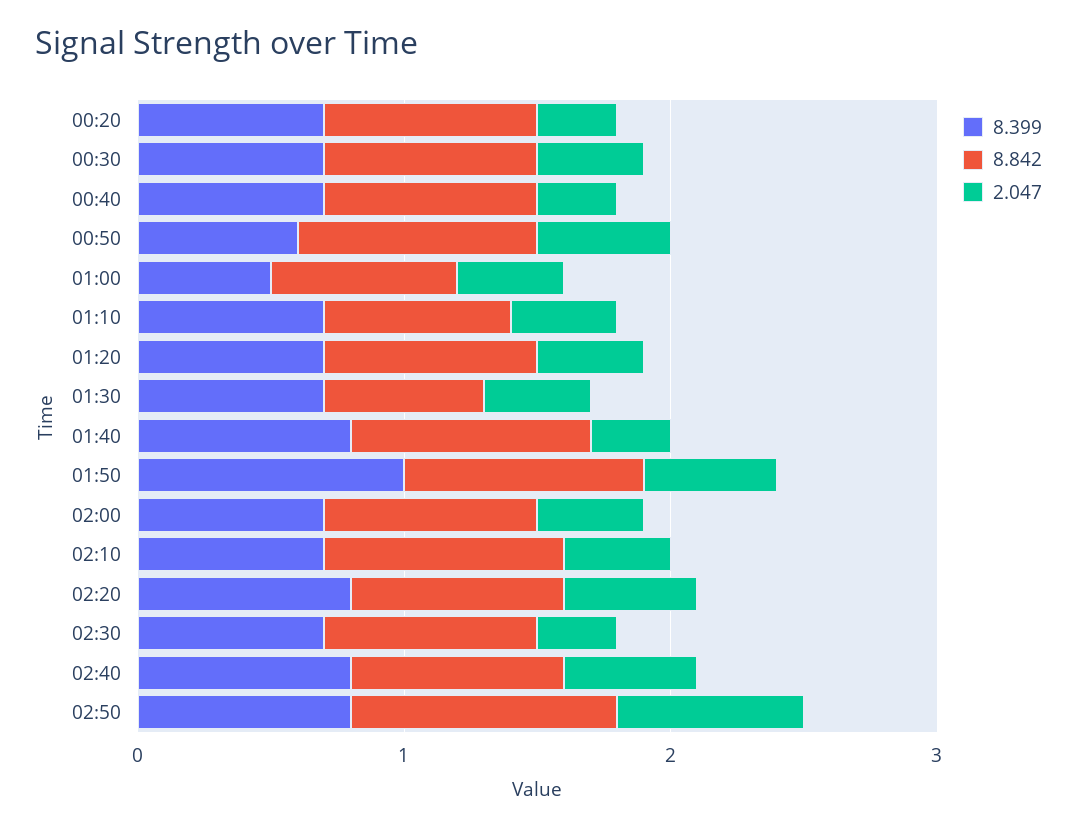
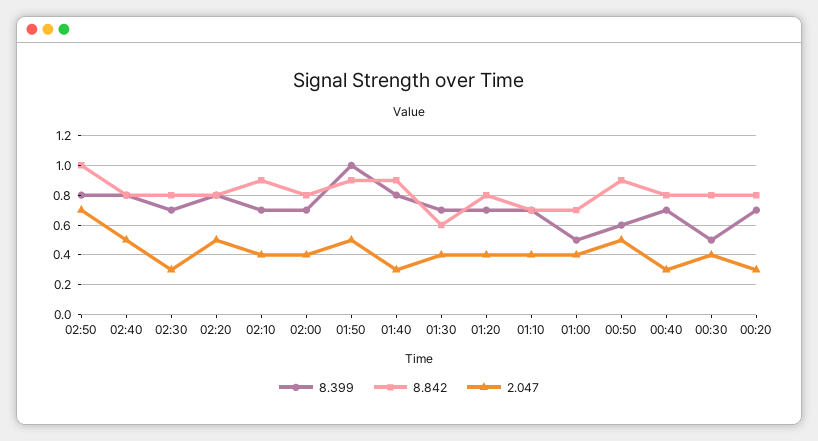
  {
    "8.399": {
      "00:20": 0.7,
-     "00:30": 0.7,
+     "00:30": 0.5,
      "00:40": 0.7,
      "00:50": 0.6,
      "01:00": 0.5,
      "01:10": 0.7,
      "01:20": 0.7,
      "01:30": 0.7,
      "01:40": 0.8,
      "01:50": 1,
      "02:00": 0.7,
      "02:10": 0.7,
      "02:20": 0.8,
      "02:30": 0.7,
      "02:40": 0.8,
      "02:50": 0.8
    },
    "8.842": {
      "00:20": 0.8,
      "00:30": 0.8,
      "00:40": 0.8,
      "00:50": 0.9,
      "01:00": 0.7,
      "01:10": 0.7,
      "01:20": 0.8,
      "01:30": 0.6,
      "01:40": 0.9,
      "01:50": 0.9,
      "02:00": 0.8,
      "02:10": 0.9,
      "02:20": 0.8,
      "02:30": 0.8,
      "02:40": 0.8,
      "02:50": 1
    },
    "2.047": {
      "00:20": 0.3,
      "00:30": 0.4,
      "00:40": 0.3,
      "00:50": 0.5,
      "01:00": 0.4,
      "01:10": 0.4,
      "01:20": 0.4,
      "01:30": 0.4,
      "01:40": 0.3,
      "01:50": 0.5,
      "02:00": 0.4,
      "02:10": 0.4,
      "02:20": 0.5,
      "02:30": 0.3,
      "02:40": 0.5,
      "02:50": 0.7
    }
  }

